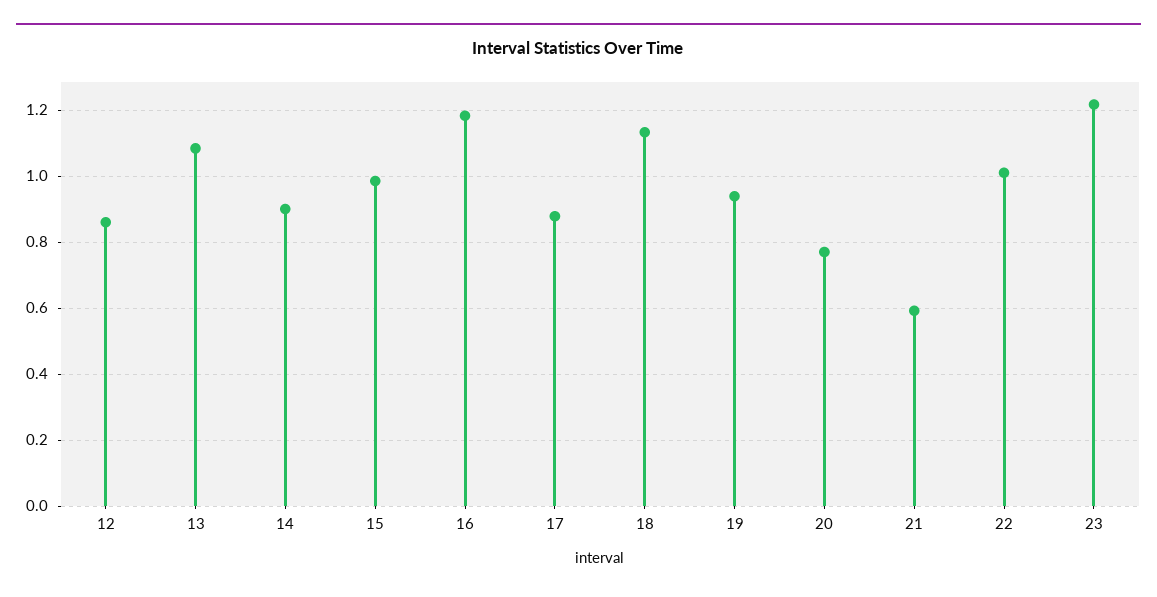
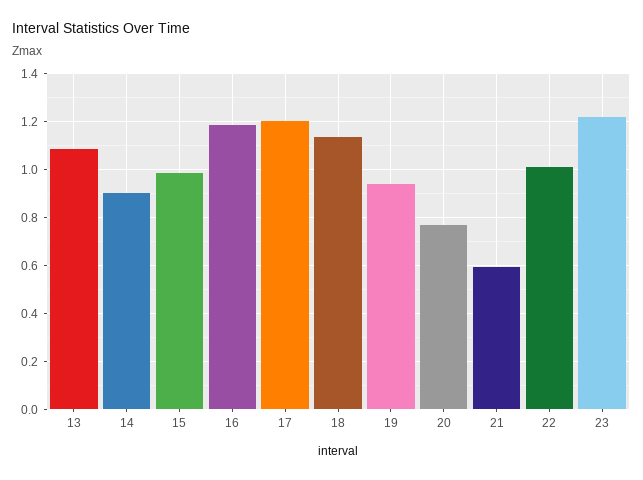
  {
-   "12": 0.86,
    "13": 1.08,
    "14": 0.9,
    "15": 0.98,
    "16": 1.18,
-   "17": 0.88,
+   "17": 1.2,
    "18": 1.14,
    "19": 0.94,
    "20": 0.78,
    "21": 0.6,
    "22": 1.02,
    "23": 1.22
  }

